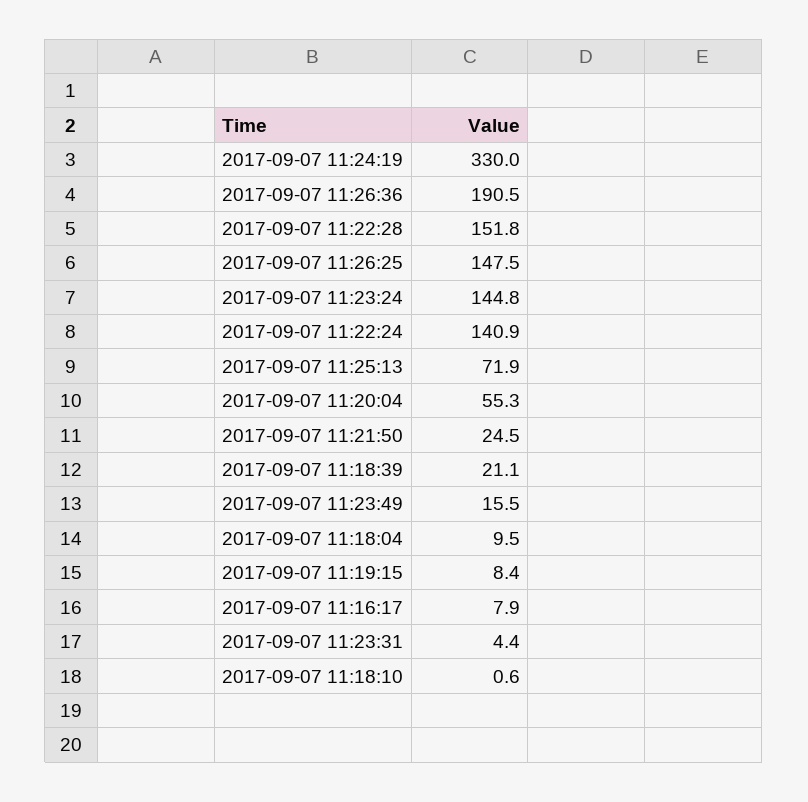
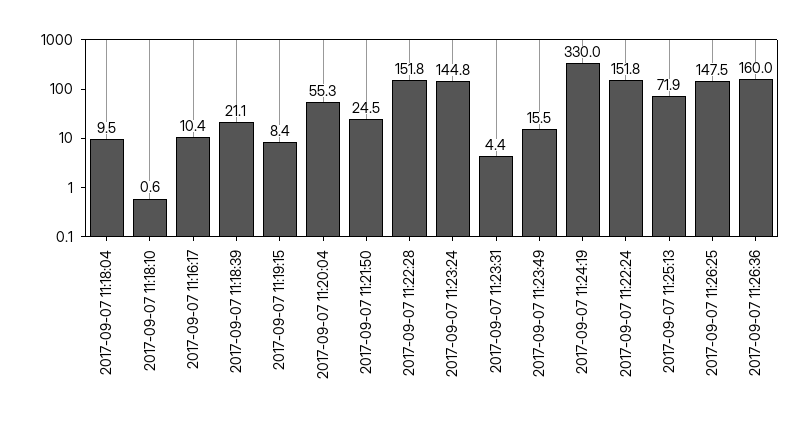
  {
    "2017-09-07 11:24:19": 330,
-   "2017-09-07 11:26:36": 190.5,
+   "2017-09-07 11:26:36": 160,
    "2017-09-07 11:22:28": 151.8,
    "2017-09-07 11:26:25": 147.5,
    "2017-09-07 11:23:24": 144.8,
-   "2017-09-07 11:22:24": 140.9,
+   "2017-09-07 11:22:24": 151.8,
    "2017-09-07 11:25:13": 71.9,
    "2017-09-07 11:20:04": 55.3,
    "2017-09-07 11:21:50": 24.5,
    "2017-09-07 11:18:39": 21.1,
    "2017-09-07 11:23:49": 15.5,
    "2017-09-07 11:18:04": 9.5,
    "2017-09-07 11:19:15": 8.4,
-   "2017-09-07 11:16:17": 7.9,
+   "2017-09-07 11:16:17": 10.4,
    "2017-09-07 11:23:31": 4.4,
    "2017-09-07 11:18:10": 0.6
  }

